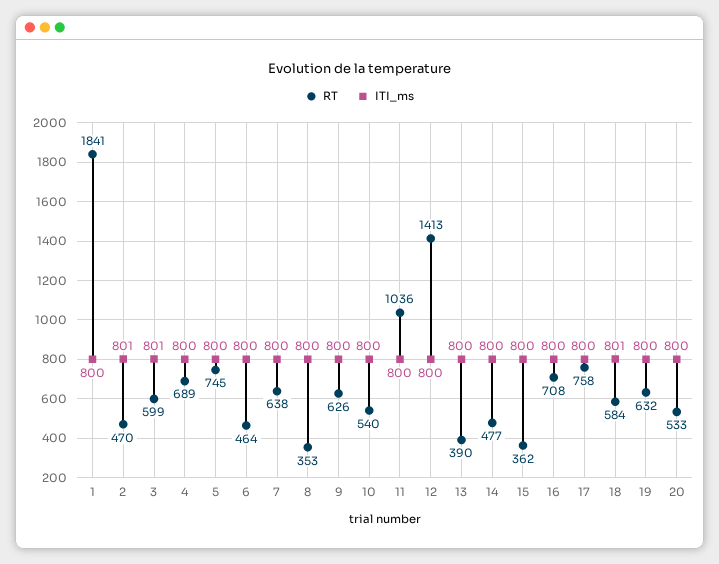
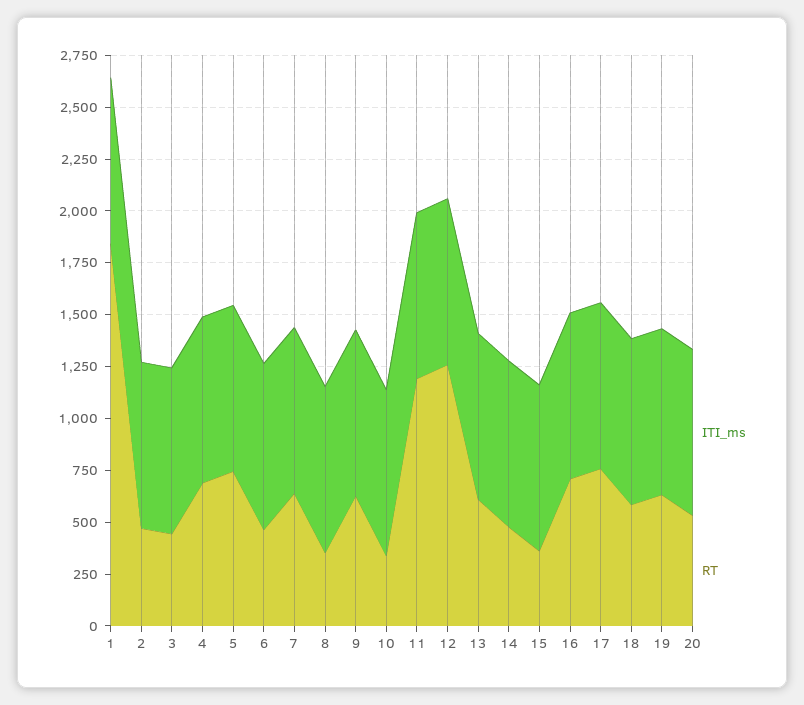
  {
    "RT": {
      "1": 1841,
      "2": 470,
-     "3": 599,
+     "3": 450,
      "4": 689,
      "5": 745,
      "6": 464,
      "7": 638,
      "8": 353,
      "9": 626,
-     "10": 540,
+     "10": 350,
-     "11": 1036,
+     "11": 1200,
-     "12": 1413,
+     "12": 1250,
-     "13": 390,
+     "13": 600,
      "14": 477,
      "15": 362,
      "16": 708,
      "17": 758,
      "18": 584,
      "19": 632,
      "20": 533
    },
    "ITI_ms": {
      "1": 800,
      "2": 801,
      "3": 801,
      "4": 800,
      "5": 800,
      "6": 800,
      "7": 800,
      "8": 800,
      "9": 800,
      "10": 800,
      "11": 800,
      "12": 800,
      "13": 800,
      "14": 800,
      "15": 800,
      "16": 800,
      "17": 800,
      "18": 801,
      "19": 800,
      "20": 800
    }
  }

